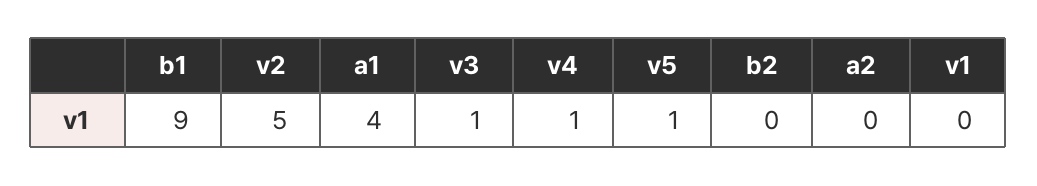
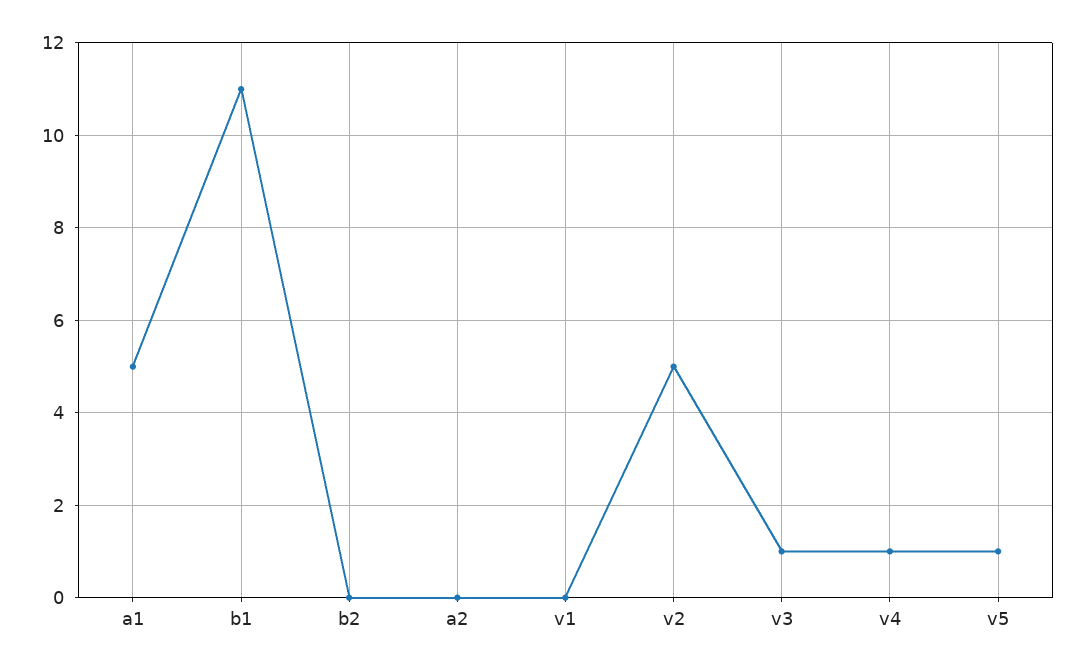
  {
-   "b1": 9,
+   "b1": 11,
    "v2": 5,
-   "a1": 4,
+   "a1": 5,
    "v3": 1,
    "v4": 1,
    "v5": 1,
    "b2": 0,
    "a2": 0,
    "v1": 0
  }

